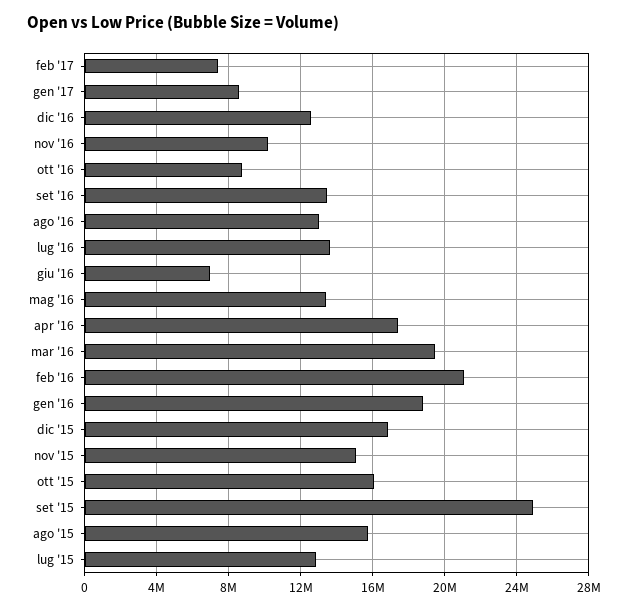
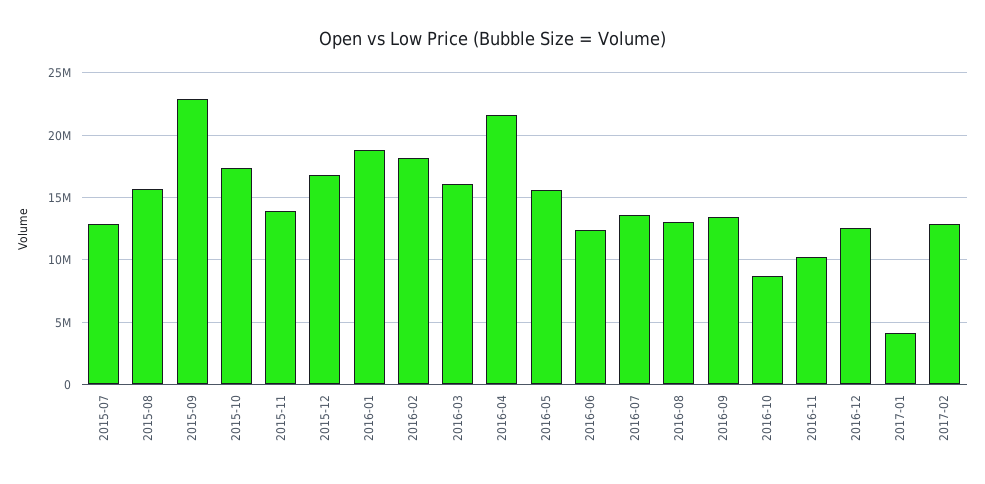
  {
-   "feb '17": 7500000,
+   "feb '17": 13000000,
-   "gen '17": 8500000,
+   "gen '17": 4000000,
    "dic '16": 12500000,
    "nov '16": 10000000,
    "ott '16": 8500000,
    "set '16": 13500000,
    "ago '16": 13000000,
    "lug '16": 13500000,
-   "giu '16": 7000000,
+   "giu '16": 12500000,
-   "mag '16": 13500000,
+   "mag '16": 15500000,
-   "apr '16": 17500000,
+   "apr '16": 21500000,
-   "mar '16": 19500000,
+   "mar '16": 16000000,
-   "feb '16": 21000000,
+   "feb '16": 18000000,
    "gen '16": 19000000,
    "dic '15": 17000000,
-   "nov '15": 15000000,
+   "nov '15": 14000000,
-   "ott '15": 16000000,
+   "ott '15": 17500000,
-   "set '15": 25000000,
+   "set '15": 23000000,
    "ago '15": 15500000,
    "lug '15": 13000000
  }

